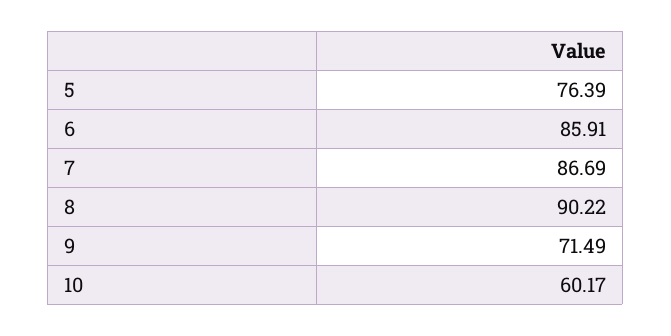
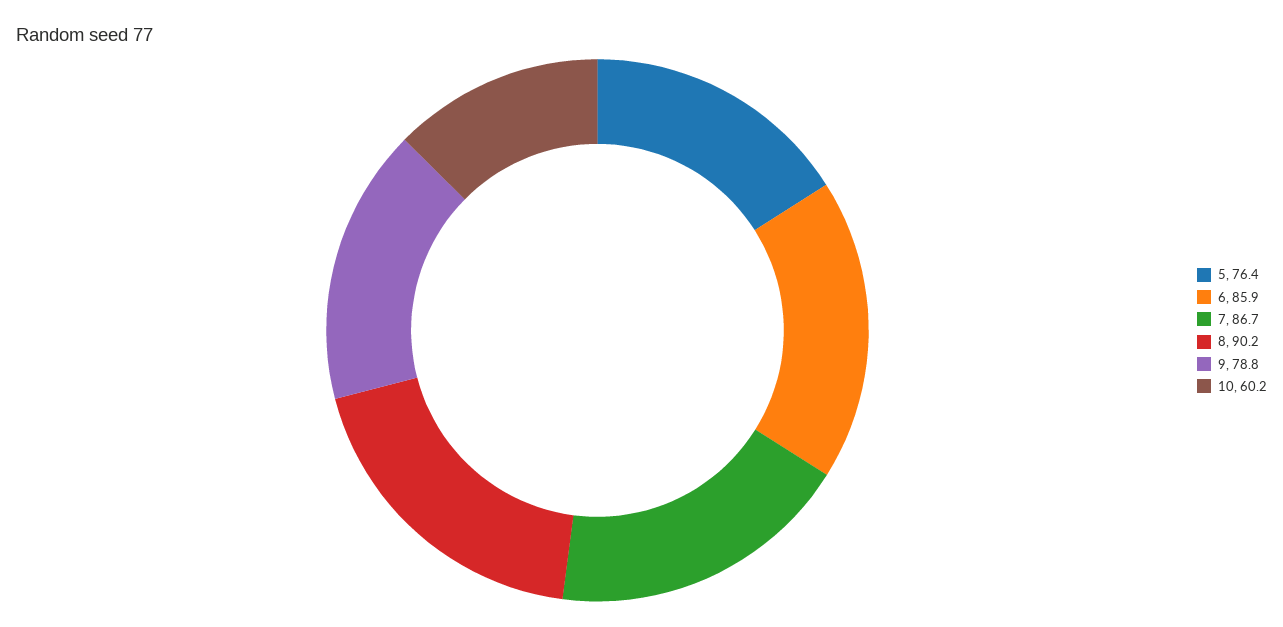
  {
    "5": 76.39,
    "6": 85.91,
    "7": 86.69,
    "8": 90.22,
-   "9": 71.49,
+   "9": 78.8,
    "10": 60.17
  }

